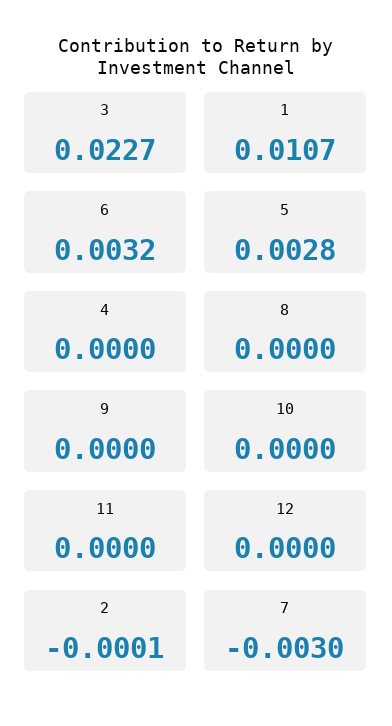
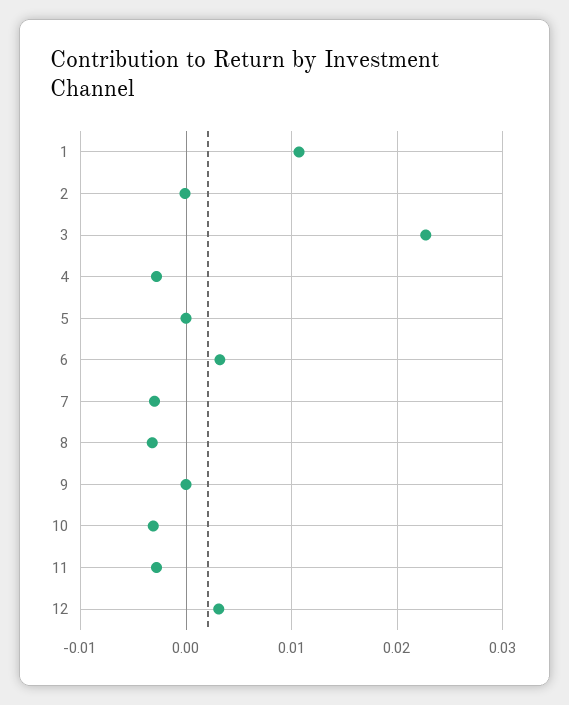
  {
    "3": 0.0227,
    "1": 0.0107,
    "6": 0.0032,
-   "5": 0.0028,
+   "5": 0,
-   "4": 0,
+   "4": -0.003,
-   "8": 0,
+   "8": -0.003,
    "9": 0,
-   "10": 0,
+   "10": -0.003,
-   "11": 0,
+   "11": -0.003,
-   "12": 0,
+   "12": 0.003,
    "2": -0.0001,
    "7": -0.003
  }

